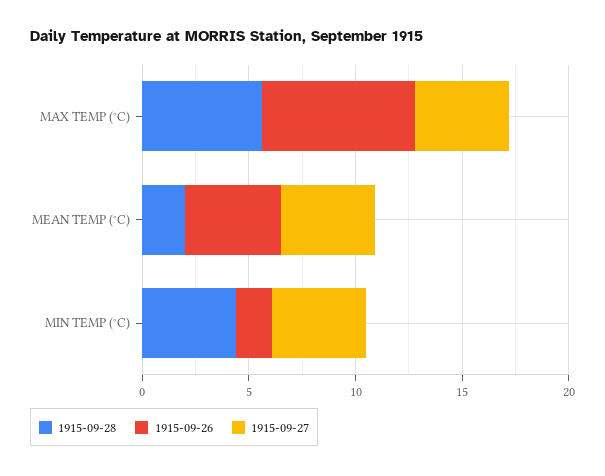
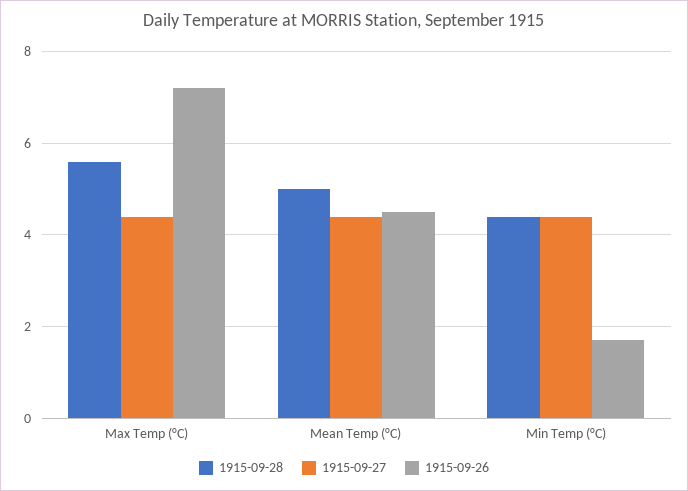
  {
    "1915-09-28": {
      "MAX TEMP (°C)": 5.5,
-     "MEAN TEMP (°C)": 2,
+     "MEAN TEMP (°C)": 5,
      "MIN TEMP (°C)": 4.5
    },
    "1915-09-26": {
      "MAX TEMP (°C)": 7,
      "MEAN TEMP (°C)": 4.5,
      "MIN TEMP (°C)": 1.5
    },
    "1915-09-27": {
      "MAX TEMP (°C)": 4.5,
      "MEAN TEMP (°C)": 4.5,
      "MIN TEMP (°C)": 4.5
    }
  }

